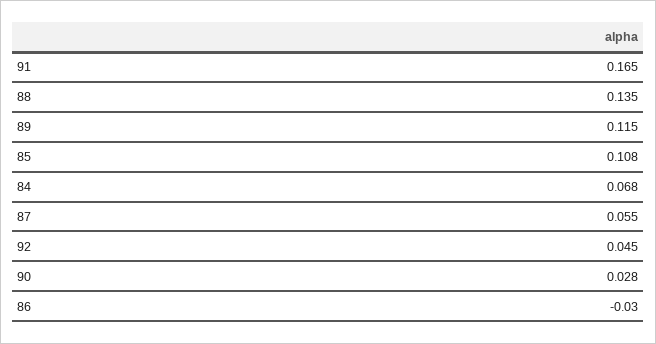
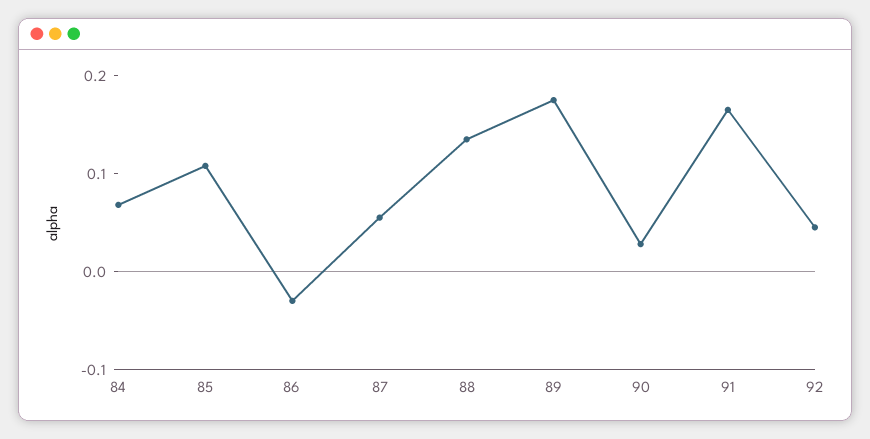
  {
    "91": 0.165,
    "88": 0.135,
-   "89": 0.115,
+   "89": 0.18,
    "85": 0.108,
    "84": 0.068,
    "87": 0.055,
    "92": 0.045,
    "90": 0.028,
    "86": -0.03
  }

